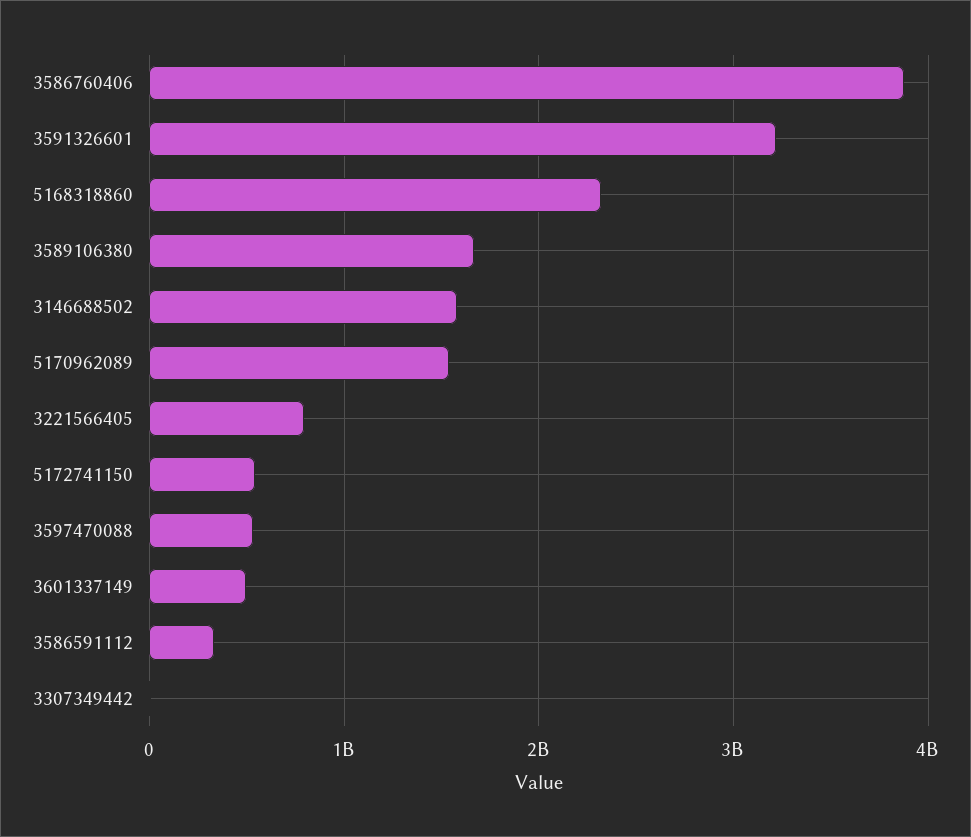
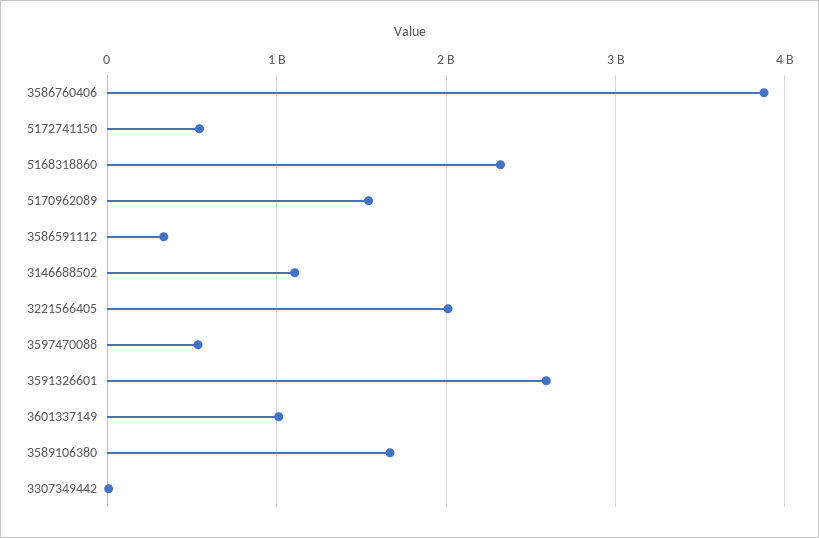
  {
    "3586760406": 3900000000,
-   "3591326601": 3200000000,
+   "3591326601": 2600000000,
    "5168318860": 2300000000,
    "3589106380": 1700000000,
-   "3146688502": 1600000000,
+   "3146688502": 1100000000,
    "5170962089": 1500000000,
-   "3221566405": 800000000,
+   "3221566405": 2000000000,
    "5172741150": 500000000,
    "3597470088": 500000000,
-   "3601337149": 500000000,
+   "3601337149": 1000000000,
    "3586591112": 300000000,
    "3307349442": 0
  }

